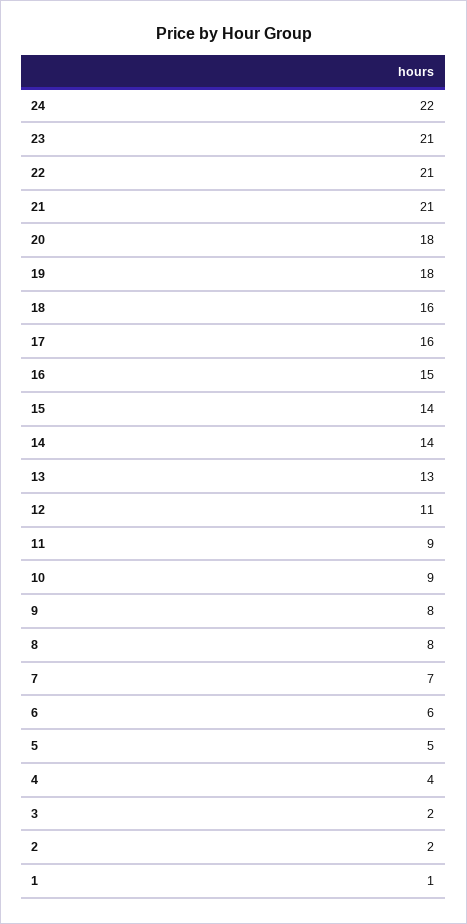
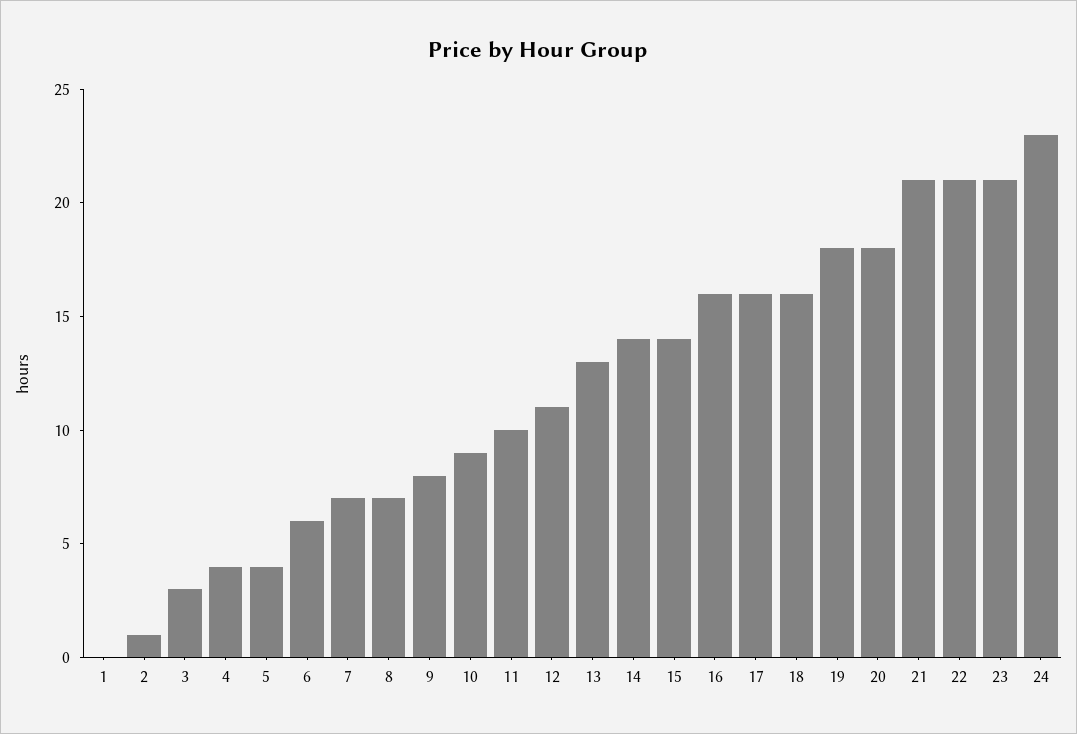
  {
-   "24": 22,
+   "24": 23,
    "23": 21,
    "22": 21,
    "21": 21,
    "20": 18,
    "19": 18,
    "18": 16,
    "17": 16,
-   "16": 15,
+   "16": 16,
    "15": 14,
    "14": 14,
    "13": 13,
    "12": 11,
-   "11": 9,
+   "11": 10,
    "10": 9,
    "9": 8,
-   "8": 8,
+   "8": 7,
    "7": 7,
    "6": 6,
-   "5": 5,
+   "5": 4,
    "4": 4,
-   "3": 2,
+   "3": 3,
-   "2": 2,
+   "2": 1,
-   "1": 1
+   "1": 0
  }

